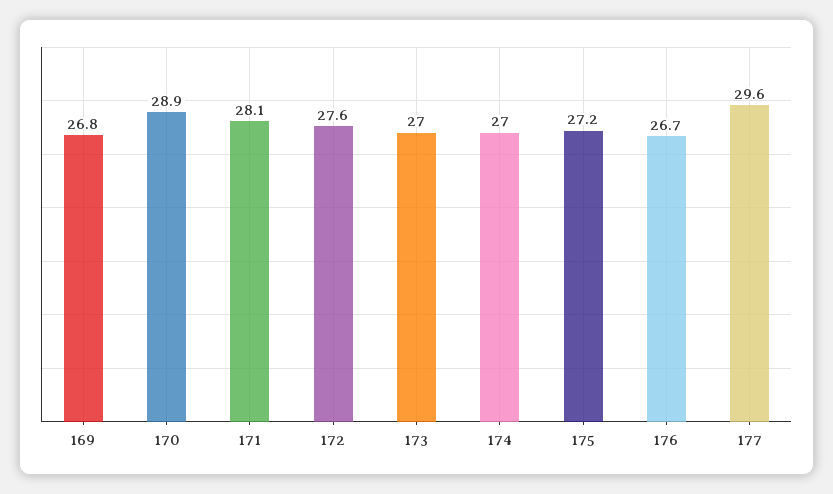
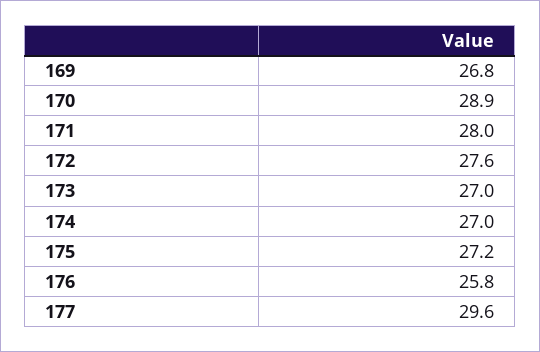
  {
    "169": 26.8,
    "170": 28.9,
-   "171": 28.1,
+   "171": 28,
    "172": 27.6,
    "173": 27,
    "174": 27,
    "175": 27.2,
-   "176": 26.7,
+   "176": 25.8,
    "177": 29.6
  }

